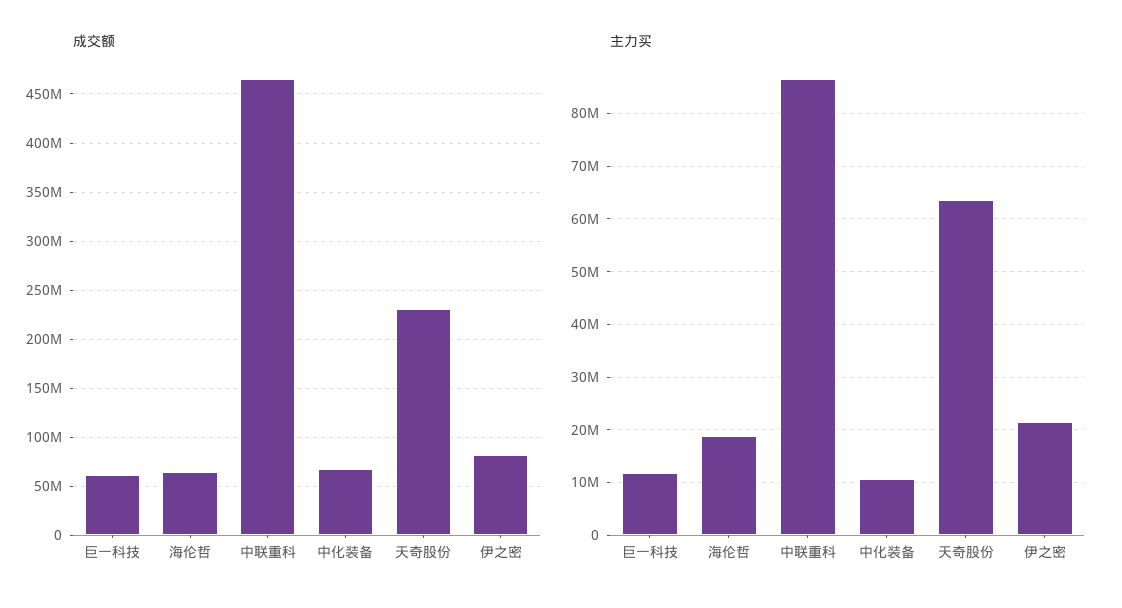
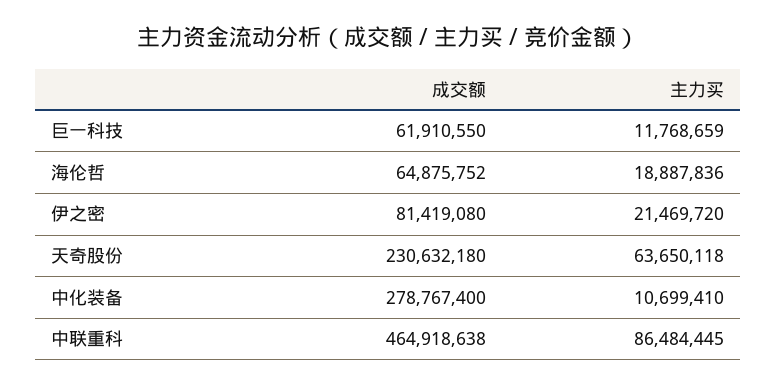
  {
    "成交额": {
      "巨一科技": 61910550,
      "海伦哲": 64875752,
      "中联重科": 464918638,
-     "中化装备": 70000000,
+     "中化装备": 278767400,
      "天奇股份": 230632180,
      "伊之密": 81419080
    },
    "主力买": {
      "巨一科技": 11768659,
      "海伦哲": 18887836,
      "中联重科": 86484445,
      "中化装备": 10699410,
      "天奇股份": 63650118,
      "伊之密": 21469720
    }
  }

